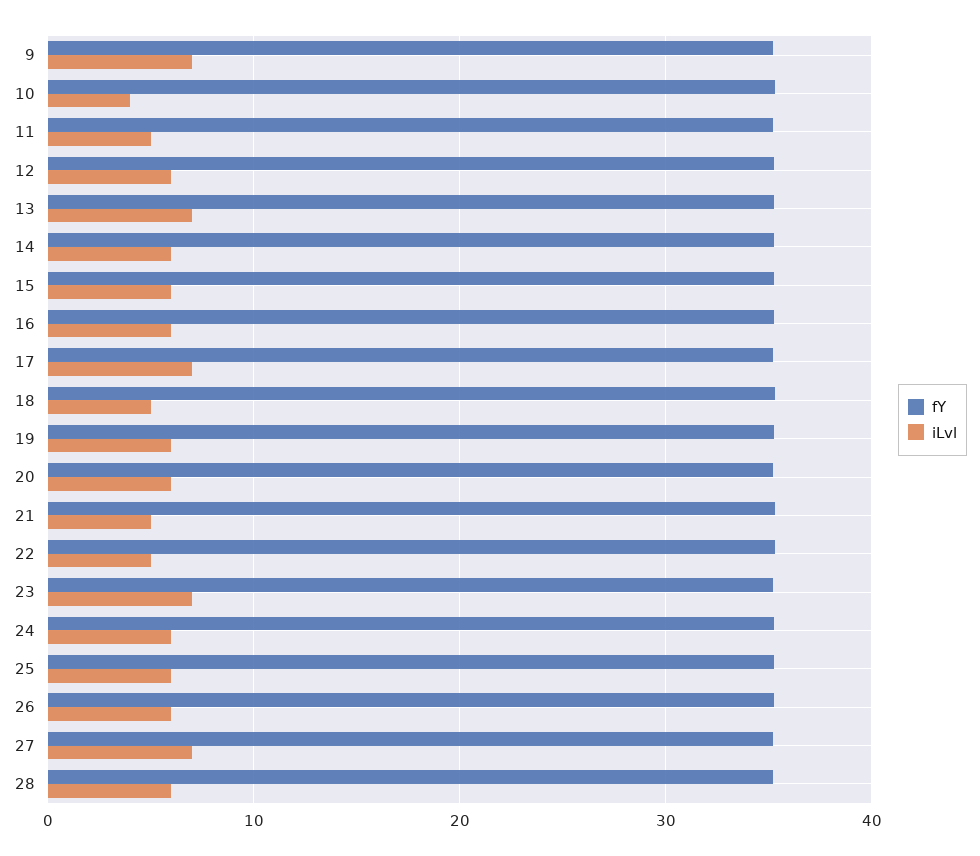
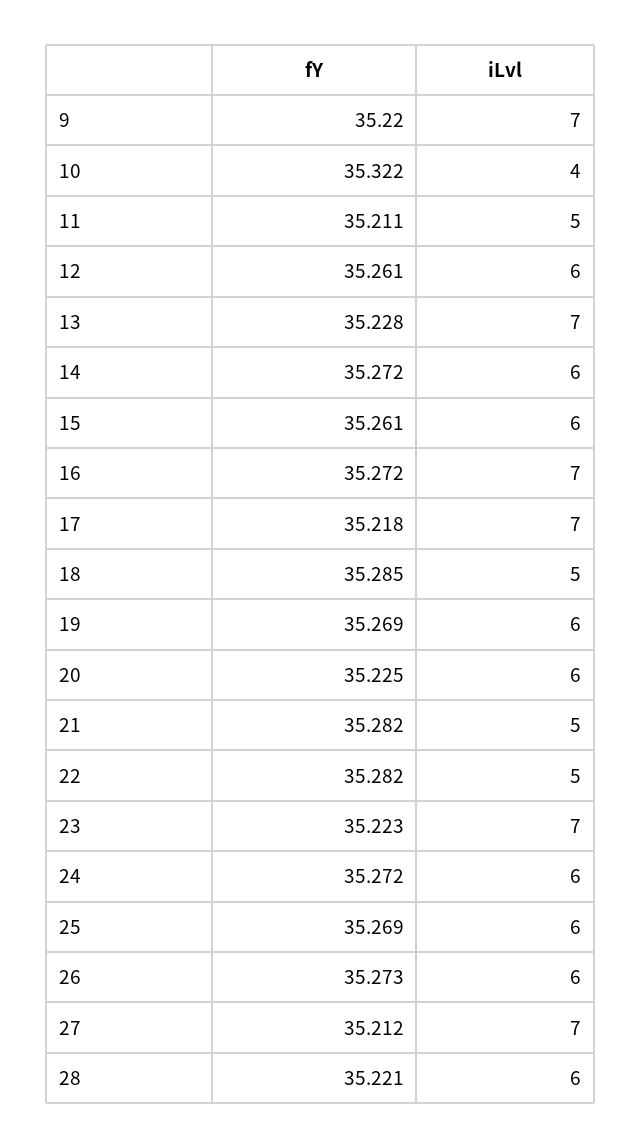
  {
    "fY": {
      "9": 35.22,
      "10": 35.322,
      "11": 35.211,
      "12": 35.261,
      "13": 35.228,
      "14": 35.272,
      "15": 35.261,
      "16": 35.272,
      "17": 35.218,
      "18": 35.285,
      "19": 35.269,
      "20": 35.225,
      "21": 35.282,
      "22": 35.282,
      "23": 35.223,
      "24": 35.272,
      "25": 35.269,
      "26": 35.273,
      "27": 35.212,
      "28": 35.221
    },
    "iLvl": {
      "9": 7,
      "10": 4,
      "11": 5,
      "12": 6,
      "13": 7,
      "14": 6,
      "15": 6,
-     "16": 6,
+     "16": 7,
      "17": 7,
      "18": 5,
      "19": 6,
      "20": 6,
      "21": 5,
      "22": 5,
      "23": 7,
      "24": 6,
      "25": 6,
      "26": 6,
      "27": 7,
      "28": 6
    }
  }

